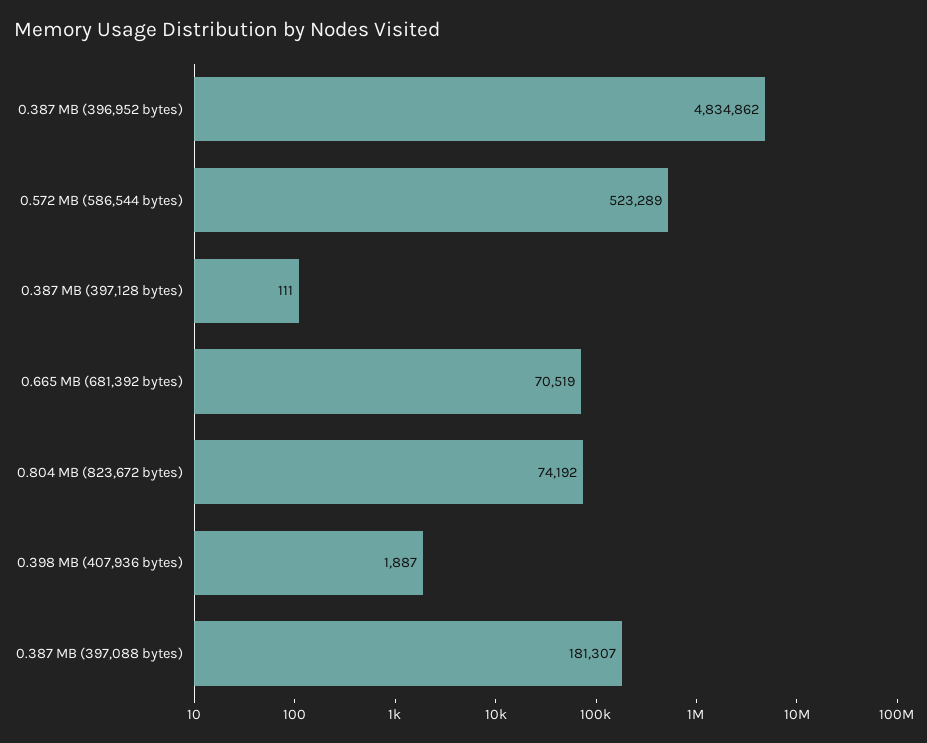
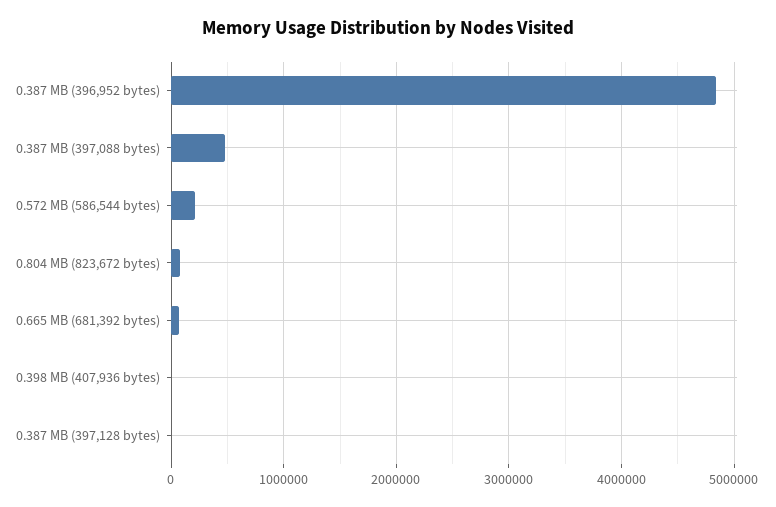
  {
    "0.387 MB (396,952 bytes)": 4834862,
-   "0.572 MB (586,544 bytes)": 523289,
+   "0.572 MB (586,544 bytes)": 200000,
    "0.387 MB (397,128 bytes)": 111,
    "0.665 MB (681,392 bytes)": 70519,
    "0.804 MB (823,672 bytes)": 74192,
    "0.398 MB (407,936 bytes)": 1887,
-   "0.387 MB (397,088 bytes)": 181307
+   "0.387 MB (397,088 bytes)": 500000
  }

